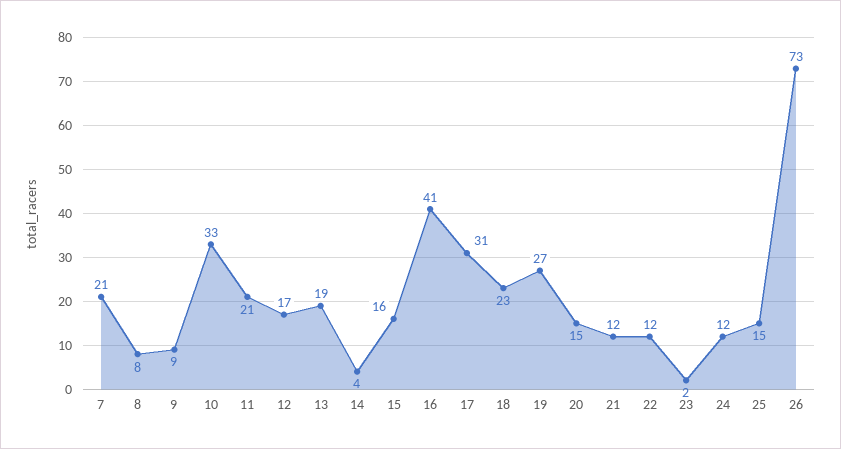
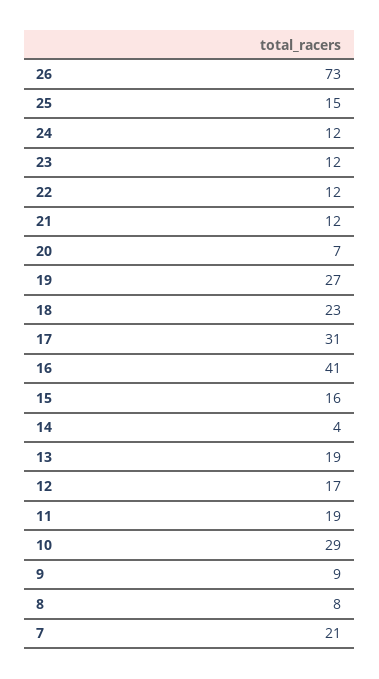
  {
    "7": 21,
    "8": 8,
    "9": 9,
-   "10": 33,
+   "10": 29,
-   "11": 21,
+   "11": 19,
    "12": 17,
    "13": 19,
    "14": 4,
    "15": 16,
    "16": 41,
    "17": 31,
    "18": 23,
    "19": 27,
-   "20": 15,
+   "20": 7,
    "21": 12,
    "22": 12,
-   "23": 2,
+   "23": 12,
    "24": 12,
    "25": 15,
    "26": 73
  }

